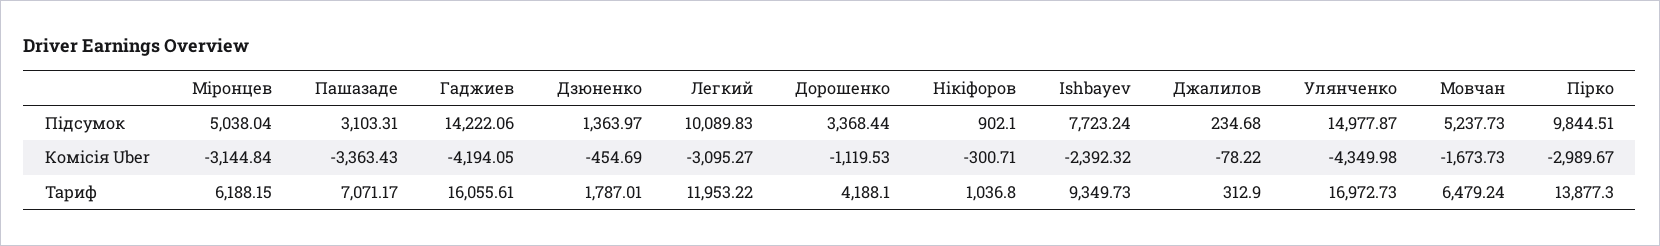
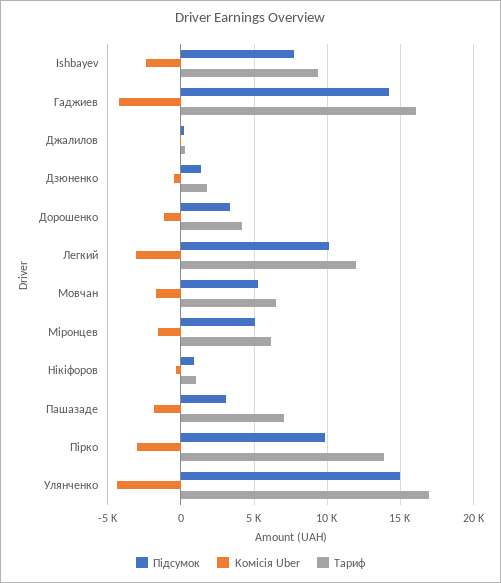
  {
    "Підсумок": {
      "Міронцев": 5038.04,
      "Пашазаде": 3103.31,
      "Гаджиев": 14222.06,
      "Дзюненко": 1363.97,
      "Легкий": 10089.83,
      "Дорошенко": 3368.44,
      "Нікіфоров": 902.1,
      "Ishbayev": 7723.24,
      "Джалилов": 234.68,
      "Улянченко": 14977.87,
      "Мовчан": 5237.73,
      "Пірко": 9844.51
    },
    "Комісія Uber": {
-     "Міронцев": -3144.84,
+     "Міронцев": -1500,
-     "Пашазаде": -3363.43,
+     "Пашазаде": -2000,
      "Гаджиев": -4194.05,
      "Дзюненко": -454.69,
      "Легкий": -3095.27,
      "Дорошенко": -1119.53,
      "Нікіфоров": -300.71,
      "Ishbayev": -2392.32,
      "Джалилов": -78.22,
      "Улянченко": -4349.98,
      "Мовчан": -1673.73,
      "Пірко": -2989.67
    },
    "Тариф": {
      "Міронцев": 6188.15,
      "Пашазаде": 7071.17,
      "Гаджиев": 16055.61,
      "Дзюненко": 1787.01,
      "Легкий": 11953.22,
      "Дорошенко": 4188.1,
      "Нікіфоров": 1036.8,
      "Ishbayev": 9349.73,
      "Джалилов": 312.9,
      "Улянченко": 16972.73,
      "Мовчан": 6479.24,
      "Пірко": 13877.3
    }
  }

